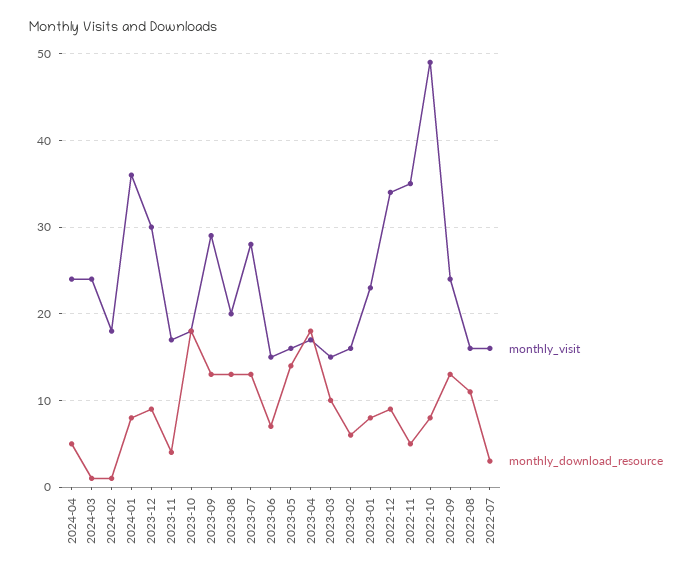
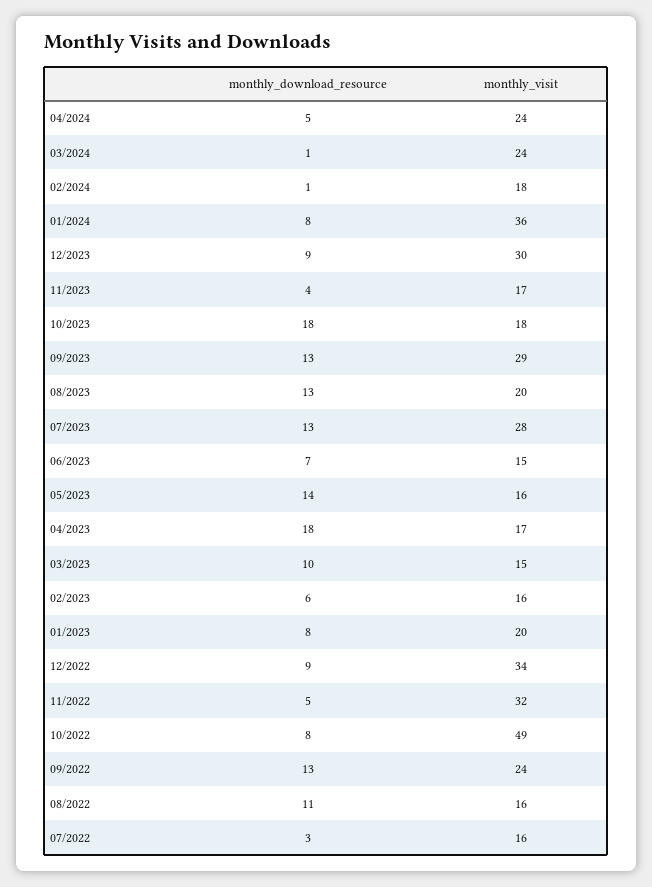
  {
    "monthly_visit": {
      "2024-04": 24,
      "2024-03": 24,
      "2024-02": 18,
      "2024-01": 36,
      "2023-12": 30,
      "2023-11": 17,
      "2023-10": 18,
      "2023-09": 29,
      "2023-08": 20,
      "2023-07": 28,
      "2023-06": 15,
      "2023-05": 16,
      "2023-04": 17,
      "2023-03": 15,
      "2023-02": 16,
-     "2023-01": 23,
+     "2023-01": 20,
      "2022-12": 34,
-     "2022-11": 35,
+     "2022-11": 32,
      "2022-10": 49,
      "2022-09": 24,
      "2022-08": 16,
      "2022-07": 16
    },
    "monthly_download_resource": {
      "2024-04": 5,
      "2024-03": 1,
      "2024-02": 1,
      "2024-01": 8,
      "2023-12": 9,
      "2023-11": 4,
      "2023-10": 18,
      "2023-09": 13,
      "2023-08": 13,
      "2023-07": 13,
      "2023-06": 7,
      "2023-05": 14,
      "2023-04": 18,
      "2023-03": 10,
      "2023-02": 6,
      "2023-01": 8,
      "2022-12": 9,
      "2022-11": 5,
      "2022-10": 8,
      "2022-09": 13,
      "2022-08": 11,
      "2022-07": 3
    }
  }

